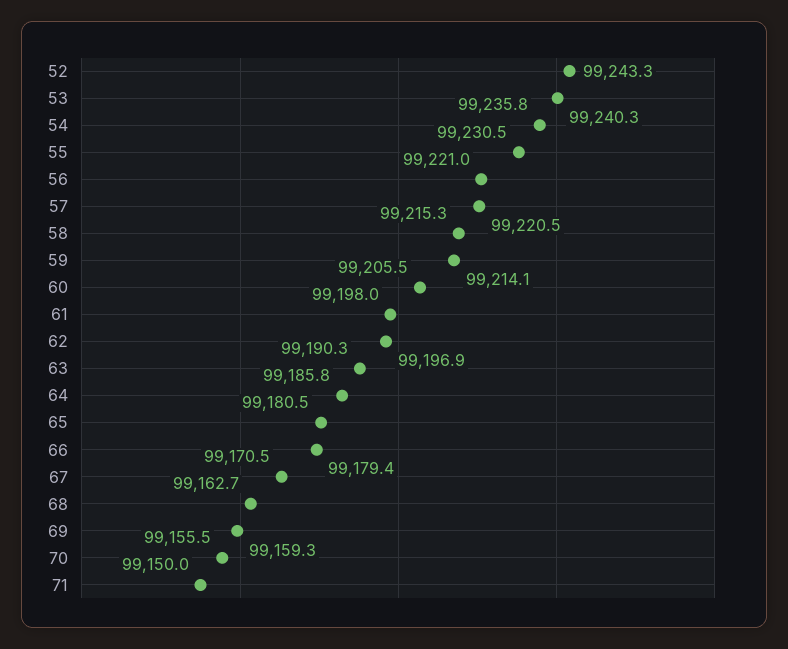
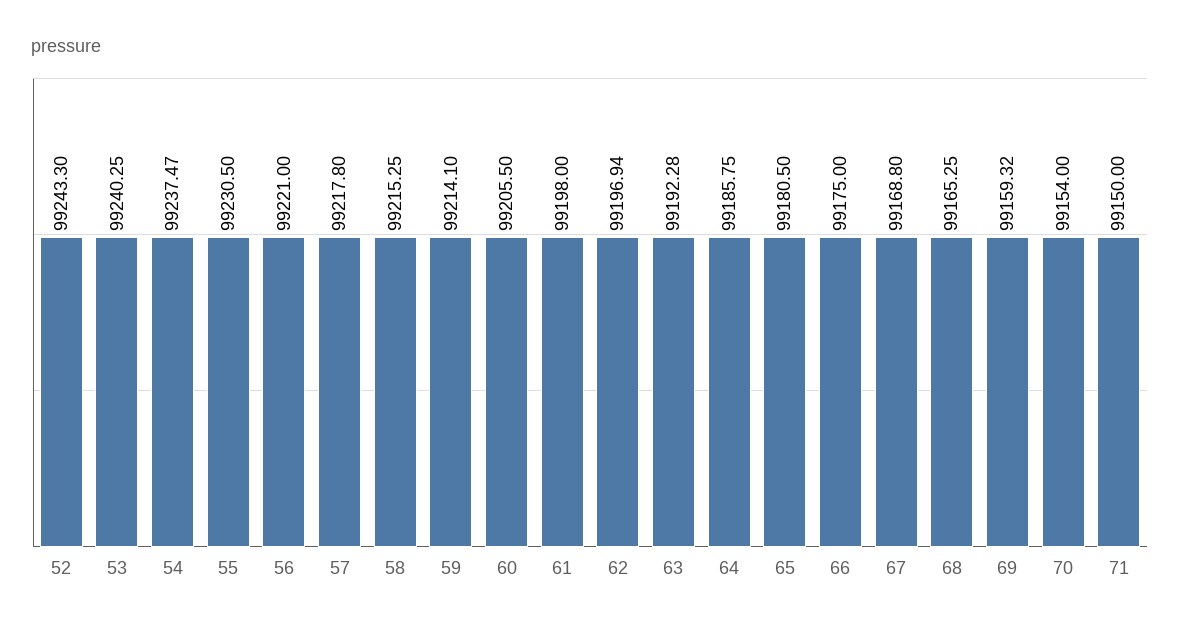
  {
    "52": 99243.3,
    "53": 99240.25,
-   "54": 99235.8,
+   "54": 99237.47,
    "55": 99230.5,
    "56": 99221,
-   "57": 99220.5,
+   "57": 99217.8,
    "58": 99215.25,
    "59": 99214.1,
    "60": 99205.5,
    "61": 99198,
    "62": 99196.94,
-   "63": 99190.3,
+   "63": 99192.28,
    "64": 99185.75,
    "65": 99180.5,
-   "66": 99179.4,
+   "66": 99175,
-   "67": 99170.5,
+   "67": 99168.8,
-   "68": 99162.7,
+   "68": 99165.25,
    "69": 99159.32,
-   "70": 99155.5,
+   "70": 99154,
    "71": 99150
  }

